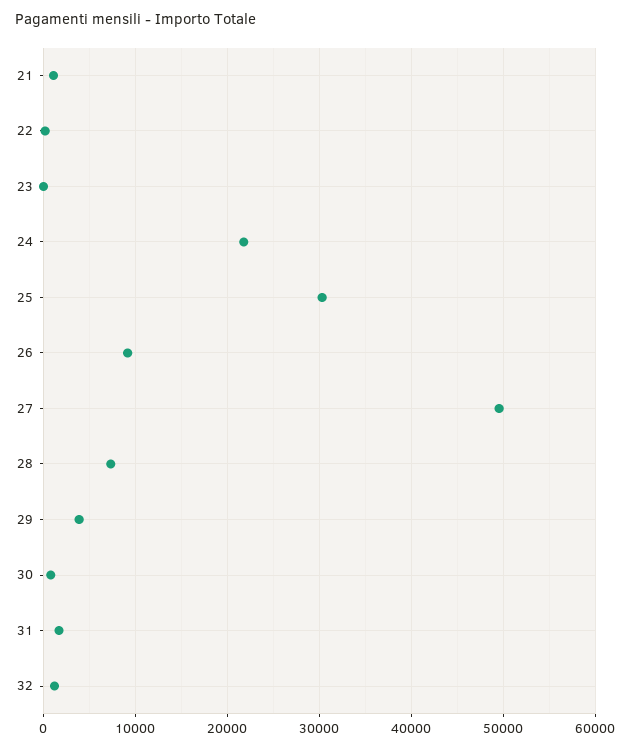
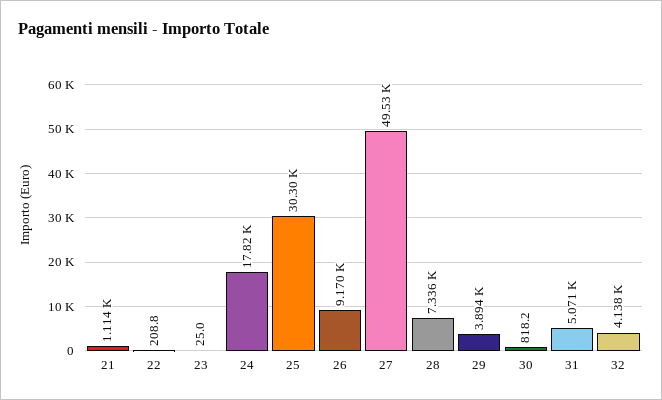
  {
    "21": 1114,
    "22": 208.8,
    "23": 25,
-   "24": 22000,
+   "24": 17820,
    "25": 30300,
    "26": 9170,
    "27": 49530,
    "28": 7336,
    "29": 3894,
    "30": 818.2,
-   "31": 2000,
+   "31": 5071,
-   "32": 1000
+   "32": 4138
  }

